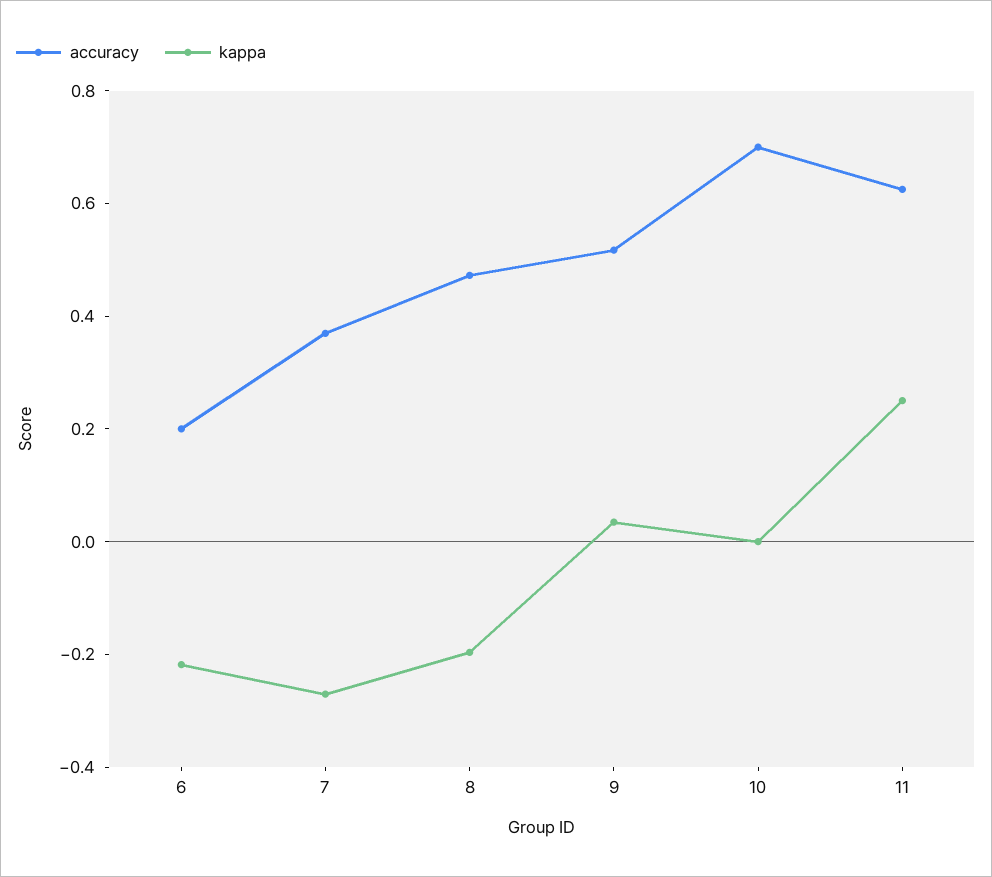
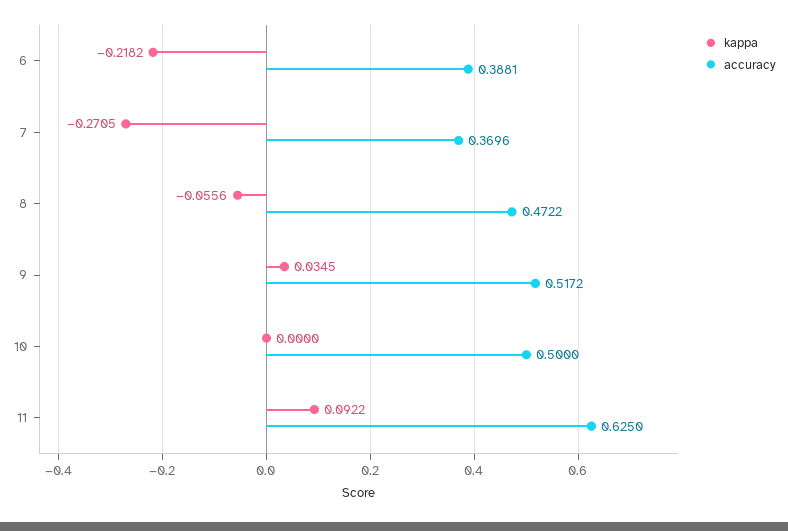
  {
    "accuracy": {
-     "6": 0.2,
+     "6": 0.3881,
      "7": 0.3696,
      "8": 0.4722,
      "9": 0.5172,
-     "10": 0.7,
+     "10": 0.5,
      "11": 0.625
    },
    "kappa": {
      "6": -0.2182,
      "7": -0.2705,
-     "8": -0.2,
+     "8": -0.0556,
      "9": 0.0345,
      "10": 0,
-     "11": 0.25
+     "11": 0.0922
    }
  }

